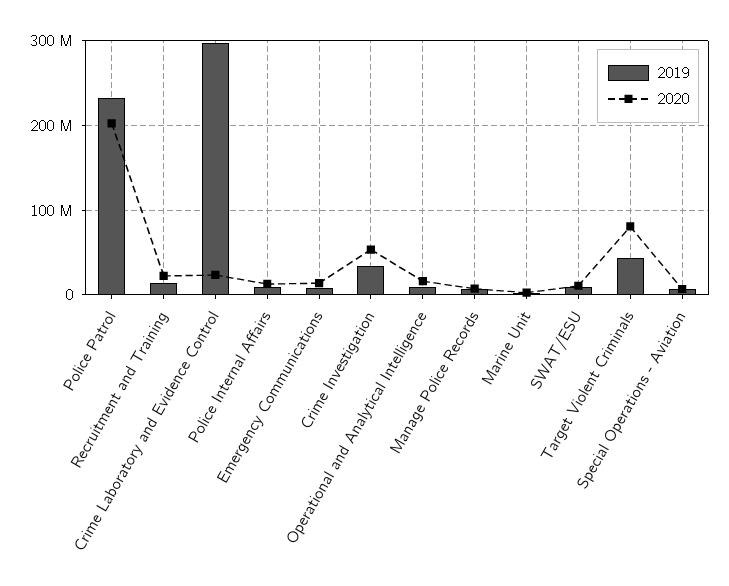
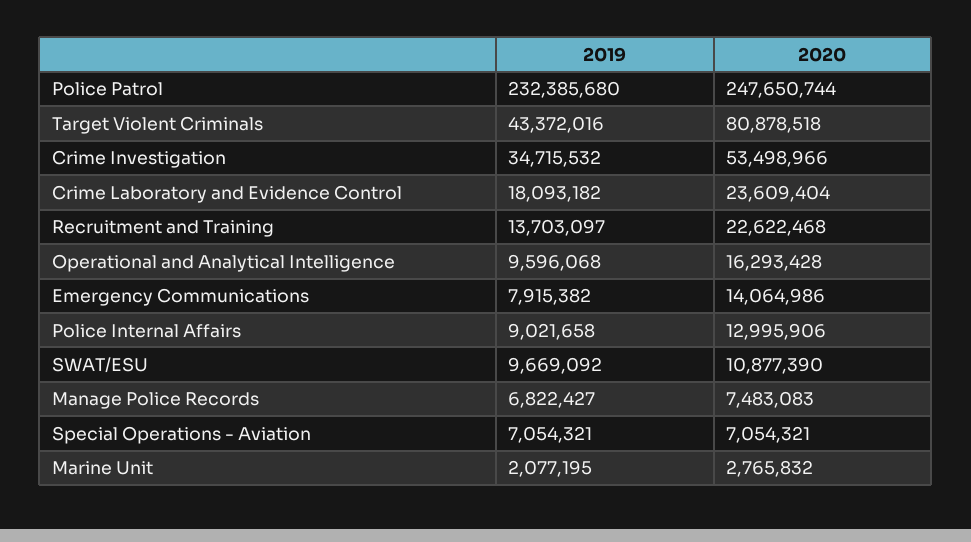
  {
    "2019": {
      "Police Patrol": 232385680,
      "Recruitment and Training": 13703097,
-     "Crime Laboratory and Evidence Control": 300000000,
+     "Crime Laboratory and Evidence Control": 18093182,
      "Police Internal Affairs": 9021658,
      "Emergency Communications": 7915382,
      "Crime Investigation": 34715532,
      "Operational and Analytical Intelligence": 9596068,
      "Manage Police Records": 6822427,
      "Marine Unit": 2077195,
      "SWAT/ESU": 9669092,
      "Target Violent Criminals": 43372016,
      "Special Operations - Aviation": 7054321
    },
    "2020": {
-     "Police Patrol": 200000000,
+     "Police Patrol": 247650744,
      "Recruitment and Training": 22622468,
      "Crime Laboratory and Evidence Control": 23609404,
      "Police Internal Affairs": 12995906,
      "Emergency Communications": 14064986,
      "Crime Investigation": 53498966,
      "Operational and Analytical Intelligence": 16293428,
      "Manage Police Records": 7483083,
      "Marine Unit": 2765832,
      "SWAT/ESU": 10877390,
      "Target Violent Criminals": 80878518,
      "Special Operations - Aviation": 7054321
    }
  }

